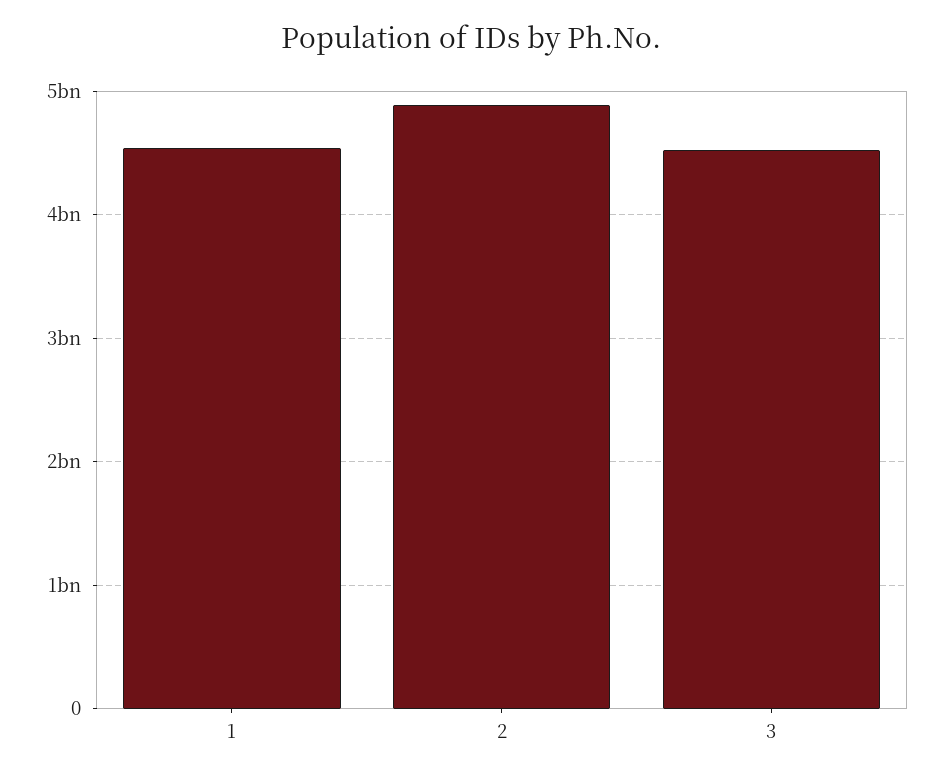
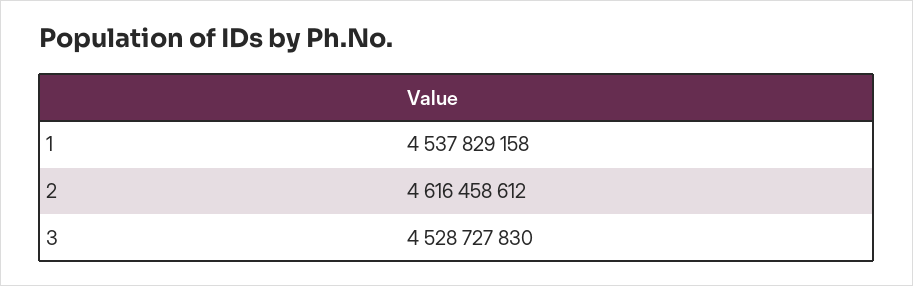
  {
    "1": 4537829158,
-   "2": 4900000000,
+   "2": 4616458612,
    "3": 4528727830
  }

